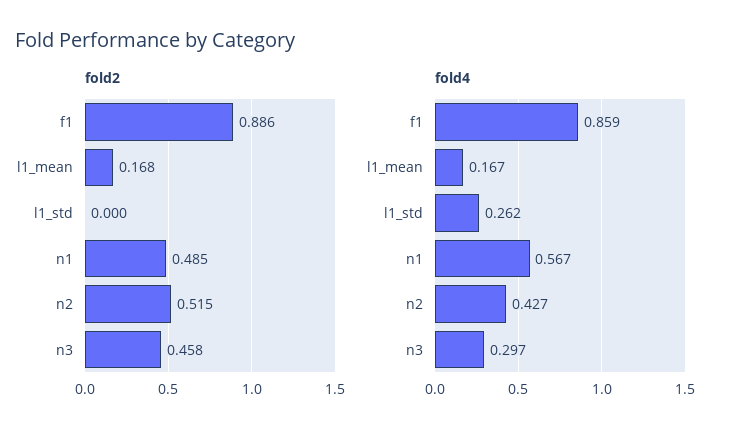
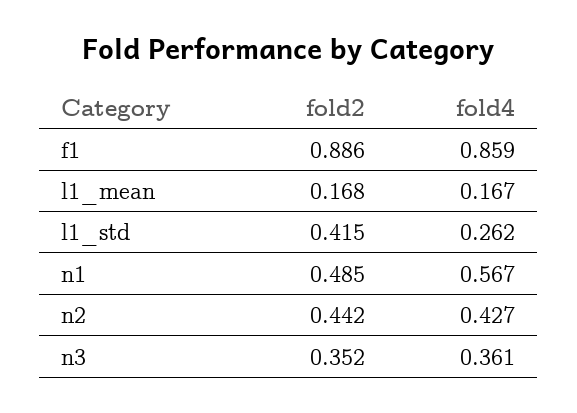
  {
    "fold2": {
      "f1": 0.886,
      "l1_mean": 0.168,
-     "l1_std": 0,
+     "l1_std": 0.415,
      "n1": 0.485,
-     "n2": 0.515,
+     "n2": 0.442,
-     "n3": 0.458
+     "n3": 0.352
    },
    "fold4": {
      "f1": 0.859,
      "l1_mean": 0.167,
      "l1_std": 0.262,
      "n1": 0.567,
      "n2": 0.427,
-     "n3": 0.297
+     "n3": 0.361
    }
  }

